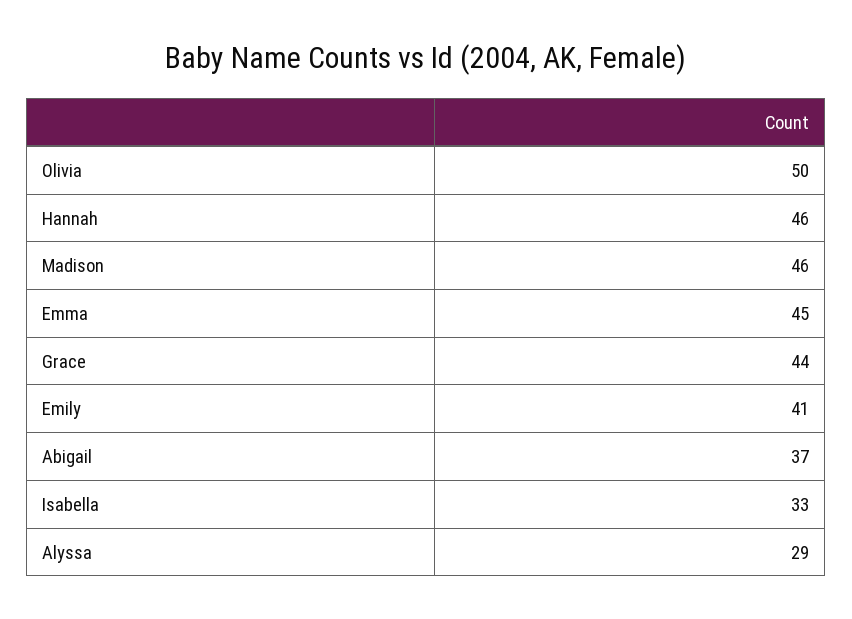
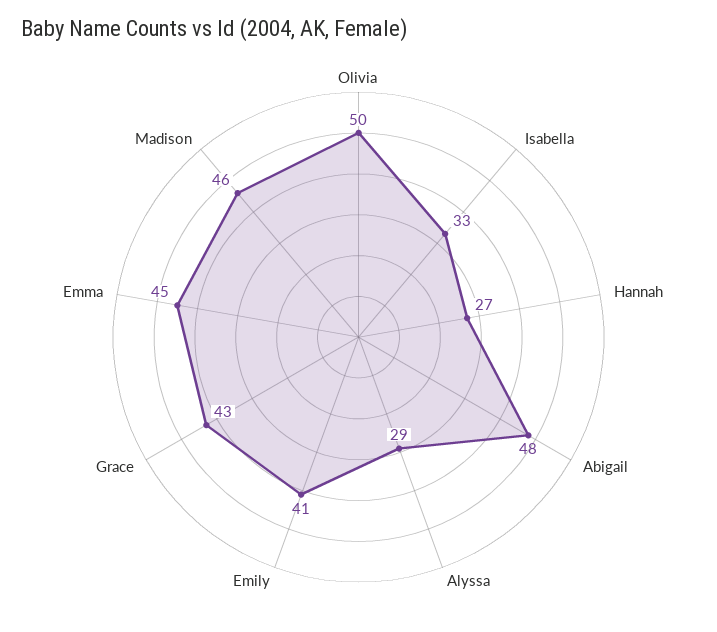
  {
    "Olivia": 50,
-   "Hannah": 46,
+   "Hannah": 27,
    "Madison": 46,
    "Emma": 45,
-   "Grace": 44,
+   "Grace": 43,
    "Emily": 41,
-   "Abigail": 37,
+   "Abigail": 48,
    "Isabella": 33,
    "Alyssa": 29
  }

